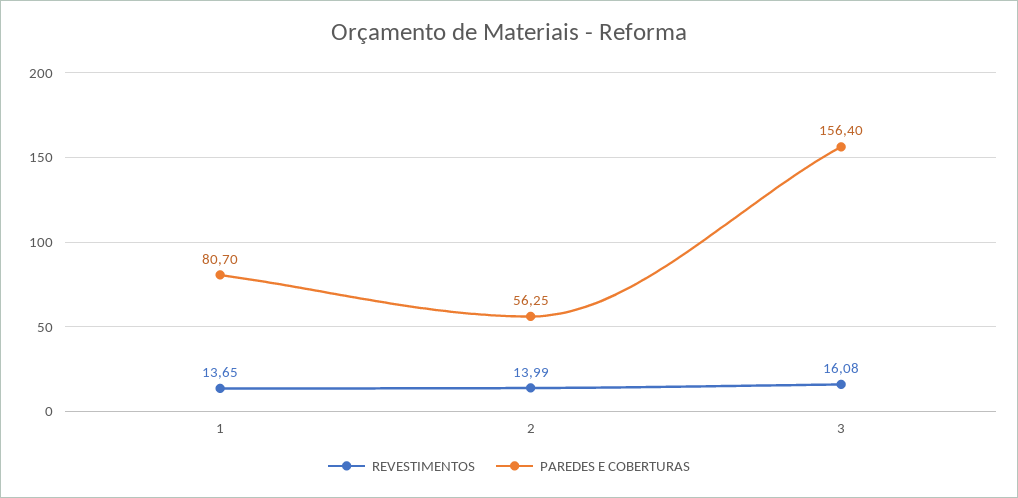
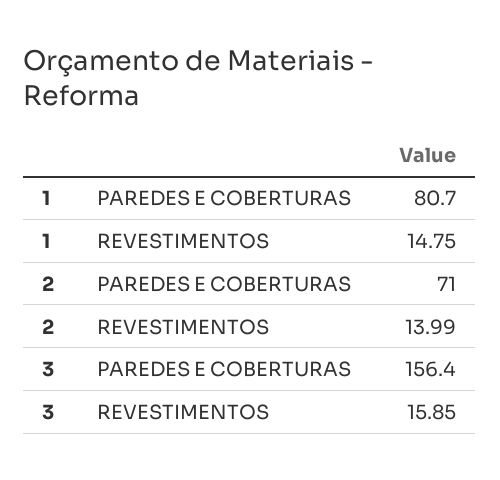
  {
    "REVESTIMENTOS": {
-     "1": 13.65,
+     "1": 14.75,
      "2": 13.99,
-     "3": 16.08
+     "3": 15.85
    },
    "PAREDES E COBERTURAS": {
      "1": 80.7,
-     "2": 56.25,
+     "2": 71,
      "3": 156.4
    }
  }

